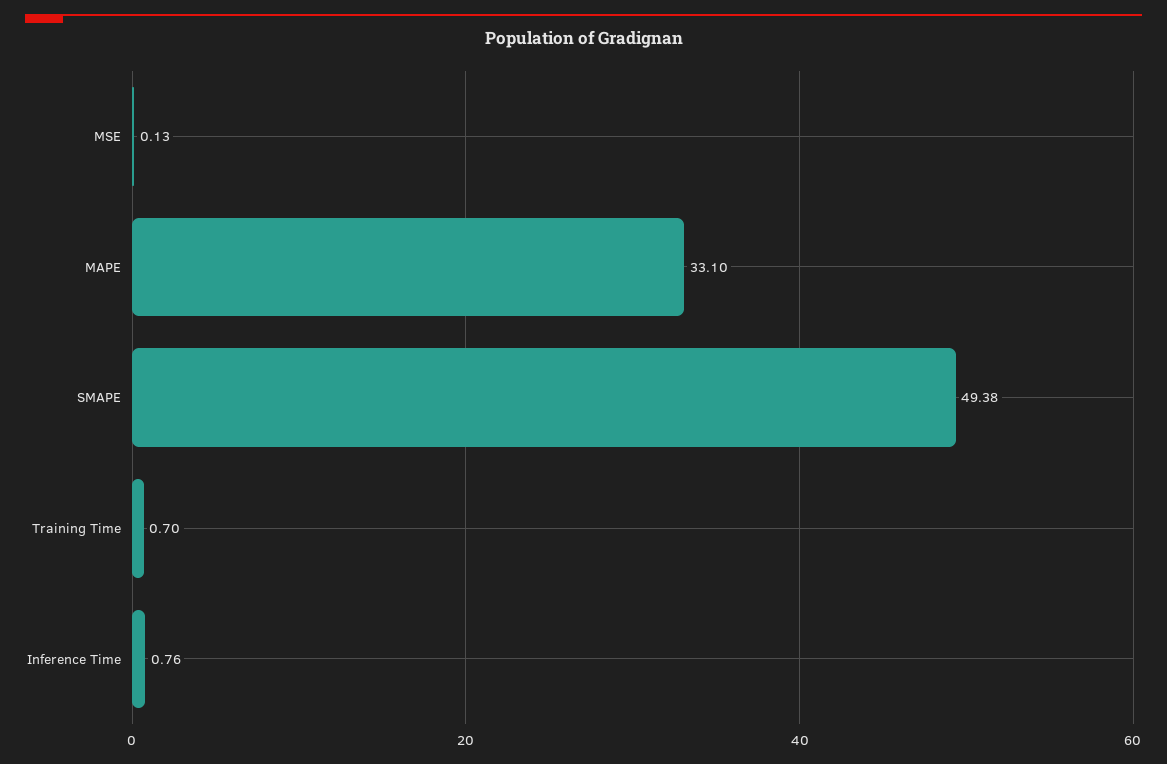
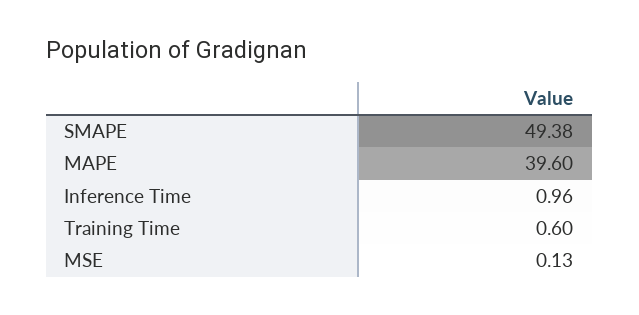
  {
    "MSE": 0.13,
-   "MAPE": 33.1,
+   "MAPE": 39.6,
    "SMAPE": 49.38,
-   "Training Time": 0.7,
+   "Training Time": 0.6,
-   "Inference Time": 0.76
+   "Inference Time": 0.96
  }

